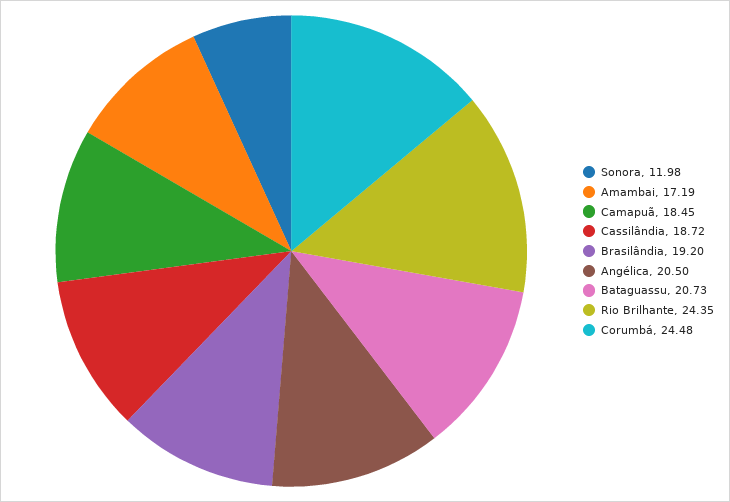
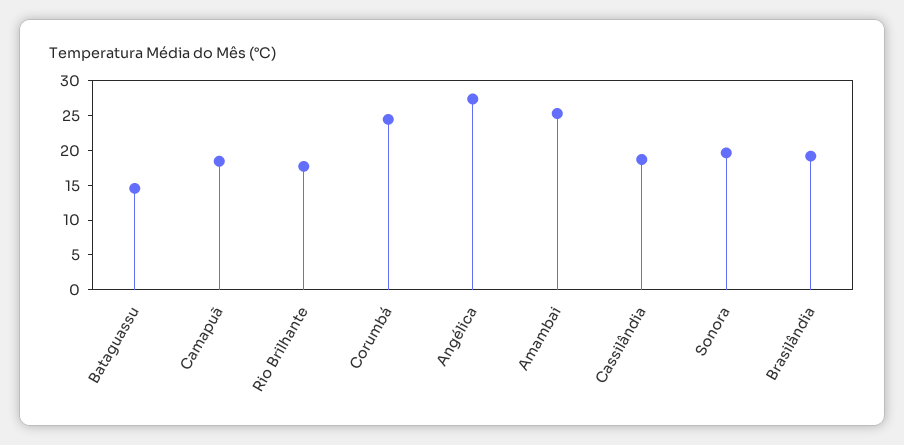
  {
-   "Sonora": 11.98,
+   "Sonora": 20,
-   "Amambai": 17.19,
+   "Amambai": 25,
    "Camapuã": 18.45,
    "Cassilândia": 18.72,
    "Brasilândia": 19.2,
-   "Angélica": 20.5,
+   "Angélica": 27.5,
-   "Bataguassu": 20.73,
+   "Bataguassu": 15,
-   "Rio Brilhante": 24.35,
+   "Rio Brilhante": 17.5,
    "Corumbá": 24.48
  }

